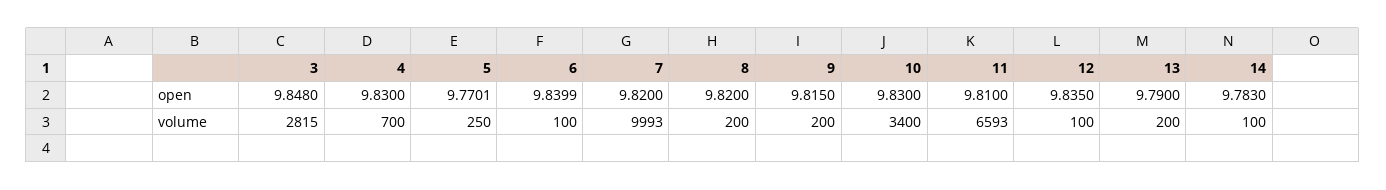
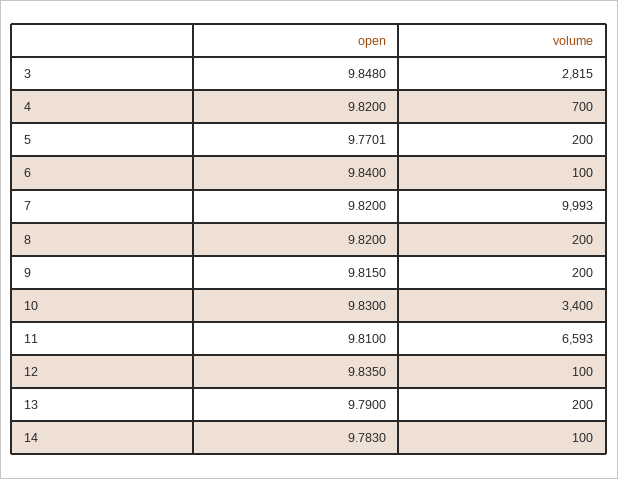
  {
    "3": {
      "open": 9.848,
      "volume": 2815
    },
    "4": {
-     "open": 9.83,
+     "open": 9.82,
      "volume": 700
    },
    "5": {
      "open": 9.7701,
-     "volume": 250
+     "volume": 200
    },
    "6": {
-     "open": 9.8399,
+     "open": 9.84,
      "volume": 100
    },
    "7": {
      "open": 9.82,
      "volume": 9993
    },
    "8": {
      "open": 9.82,
      "volume": 200
    },
    "9": {
      "open": 9.815,
      "volume": 200
    },
    "10": {
      "open": 9.83,
      "volume": 3400
    },
    "11": {
      "open": 9.81,
      "volume": 6593
    },
    "12": {
      "open": 9.835,
      "volume": 100
    },
    "13": {
      "open": 9.79,
      "volume": 200
    },
    "14": {
      "open": 9.783,
      "volume": 100
    }
  }

